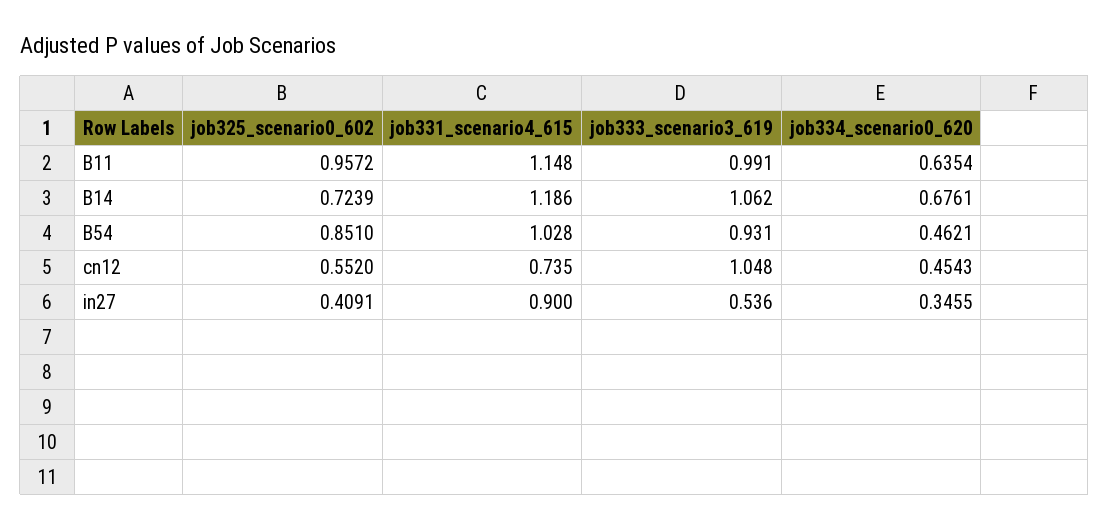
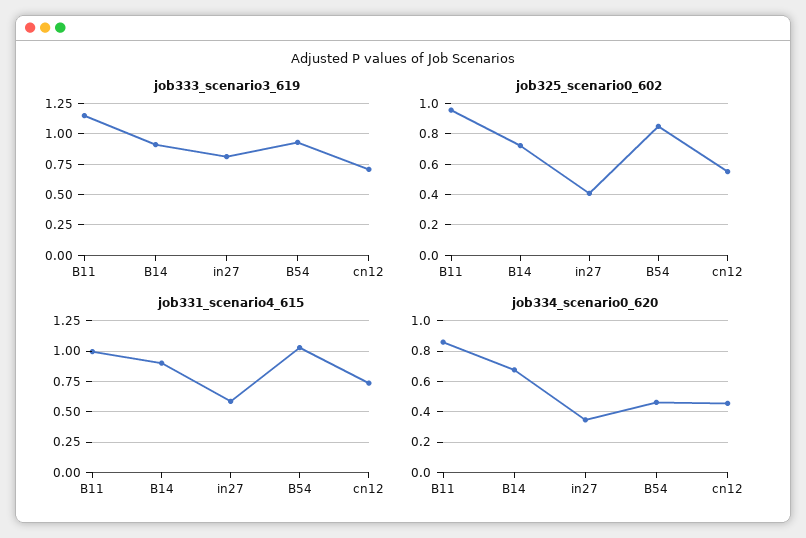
  {
    "job325_scenario0_602": {
      "B11": 0.9572,
      "B14": 0.7239,
      "B54": 0.851,
      "cn12": 0.552,
      "in27": 0.4091
    },
    "job331_scenario4_615": {
-     "B11": 1.148,
+     "B11": 1,
-     "B14": 1.186,
+     "B14": 0.9,
      "B54": 1.028,
      "cn12": 0.735,
-     "in27": 0.9
+     "in27": 0.6
    },
    "job333_scenario3_619": {
-     "B11": 0.991,
+     "B11": 1.15,
-     "B14": 1.062,
+     "B14": 0.9,
      "B54": 0.931,
-     "cn12": 1.048,
+     "cn12": 0.7,
-     "in27": 0.536
+     "in27": 0.8
    },
    "job334_scenario0_620": {
-     "B11": 0.6354,
+     "B11": 0.85,
      "B14": 0.6761,
      "B54": 0.4621,
      "cn12": 0.4543,
      "in27": 0.3455
    }
  }

